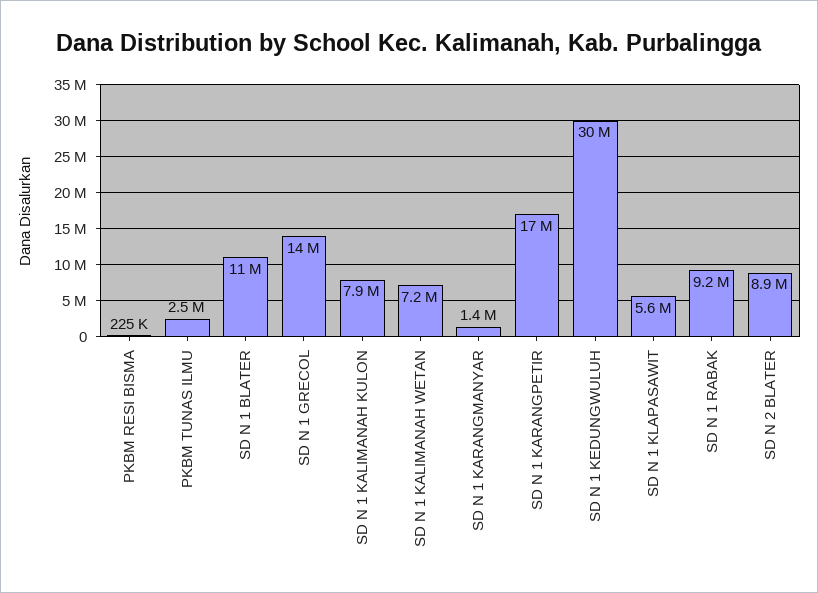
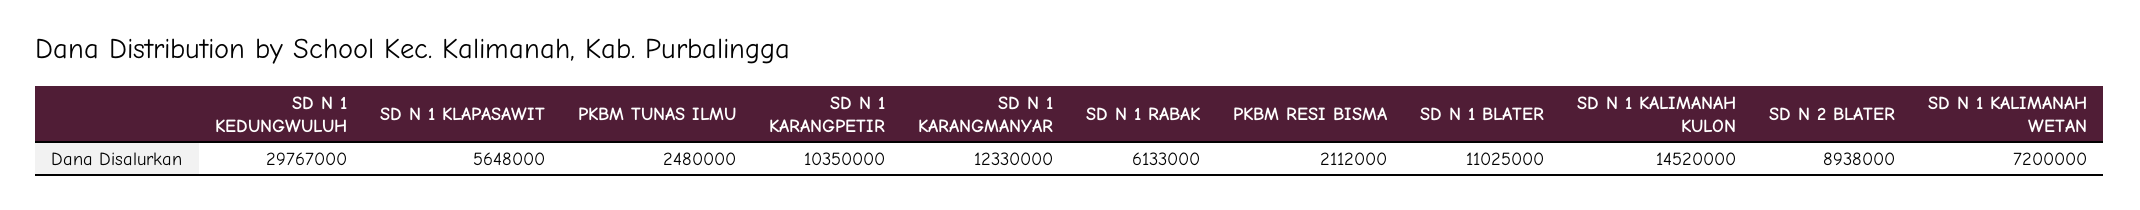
  {
-   "PKBM RESI BISMA": 225000,
+   "PKBM RESI BISMA": 2112000,
    "PKBM TUNAS ILMU": 2480000,
    "SD N 1 BLATER": 11025000,
-   "SD N 1 GRECOL": 14000000,
-   "SD N 1 KALIMANAH KULON": 7900000,
+   "SD N 1 KALIMANAH KULON": 14520000,
    "SD N 1 KALIMANAH WETAN": 7200000,
-   "SD N 1 KARANGMANYAR": 1400000,
+   "SD N 1 KARANGMANYAR": 12330000,
-   "SD N 1 KARANGPETIR": 17000000,
+   "SD N 1 KARANGPETIR": 10350000,
    "SD N 1 KEDUNGWULUH": 29767000,
    "SD N 1 KLAPASAWIT": 5648000,
-   "SD N 1 RABAK": 9200000,
+   "SD N 1 RABAK": 6133000,
    "SD N 2 BLATER": 8938000
  }

